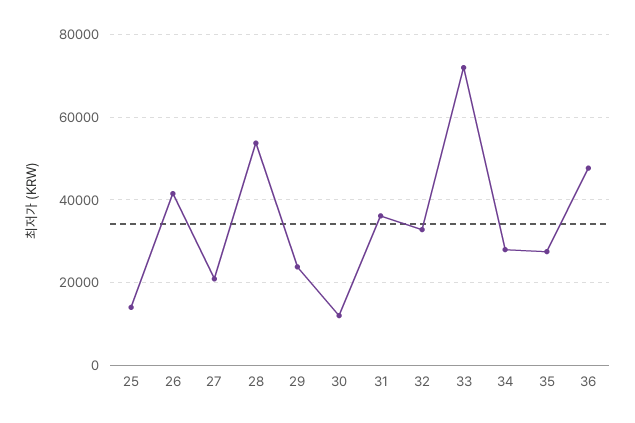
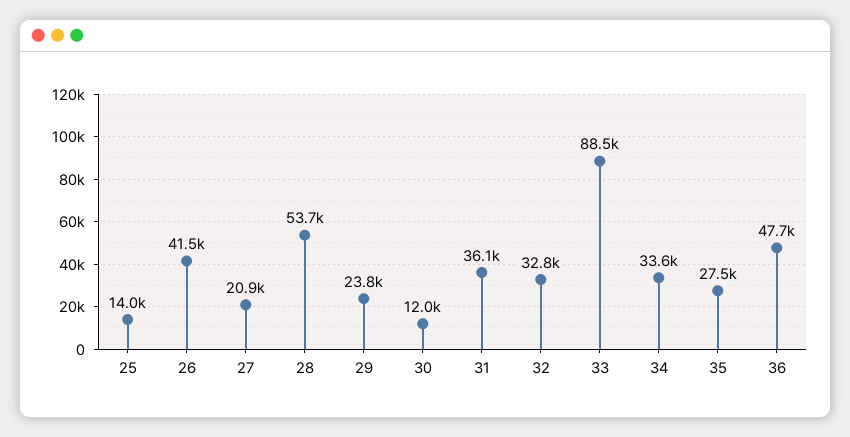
  {
    "25": 14000,
    "26": 41500,
    "27": 20900,
    "28": 53700,
    "29": 23800,
    "30": 12000,
    "31": 36100,
    "32": 32800,
-   "33": 72000,
+   "33": 88500,
-   "34": 28000,
+   "34": 33600,
    "35": 27500,
    "36": 47700
  }

